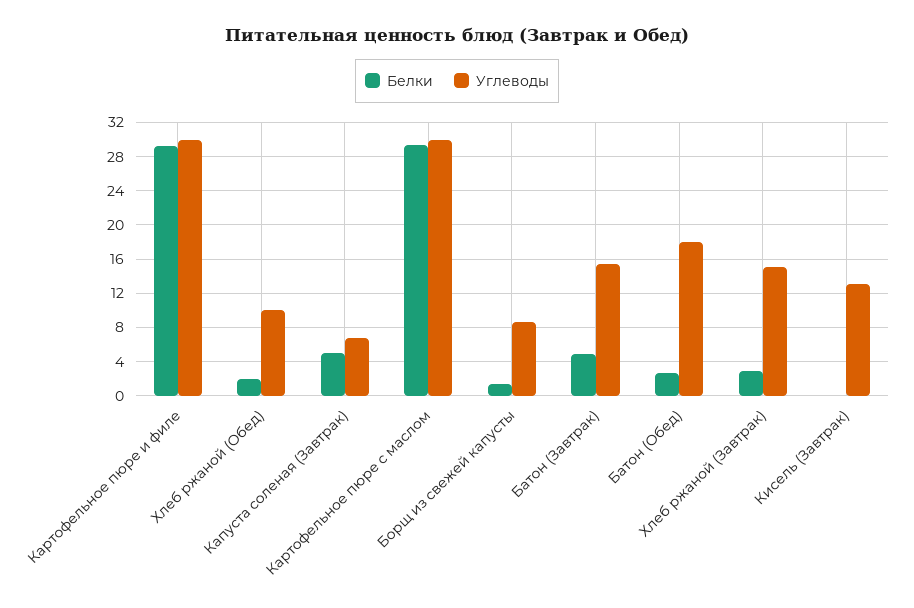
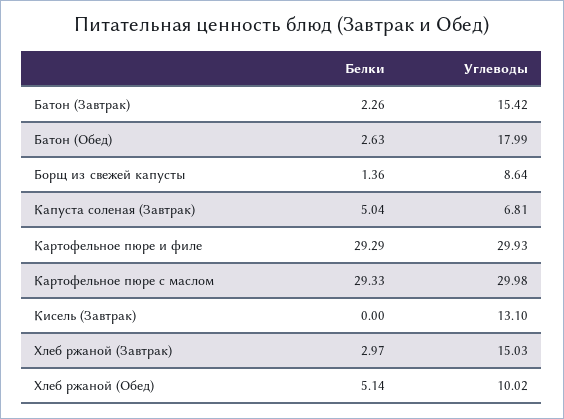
  {
    "Белки": {
      "Картофельное пюре и филе": 29.29,
-     "Хлеб ржаной (Обед)": 2,
+     "Хлеб ржаной (Обед)": 5.14,
      "Капуста соленая (Завтрак)": 5.04,
      "Картофельное пюре с маслом": 29.33,
      "Борщ из свежей капусты": 1.36,
-     "Батон (Завтрак)": 5,
+     "Батон (Завтрак)": 2.26,
      "Батон (Обед)": 2.63,
      "Хлеб ржаной (Завтрак)": 2.97,
      "Кисель (Завтрак)": 0
    },
    "Углеводы": {
      "Картофельное пюре и филе": 29.93,
      "Хлеб ржаной (Обед)": 10.02,
      "Капуста соленая (Завтрак)": 6.81,
      "Картофельное пюре с маслом": 29.98,
      "Борщ из свежей капусты": 8.64,
      "Батон (Завтрак)": 15.42,
      "Батон (Обед)": 17.99,
      "Хлеб ржаной (Завтрак)": 15.03,
      "Кисель (Завтрак)": 13.1
    }
  }

